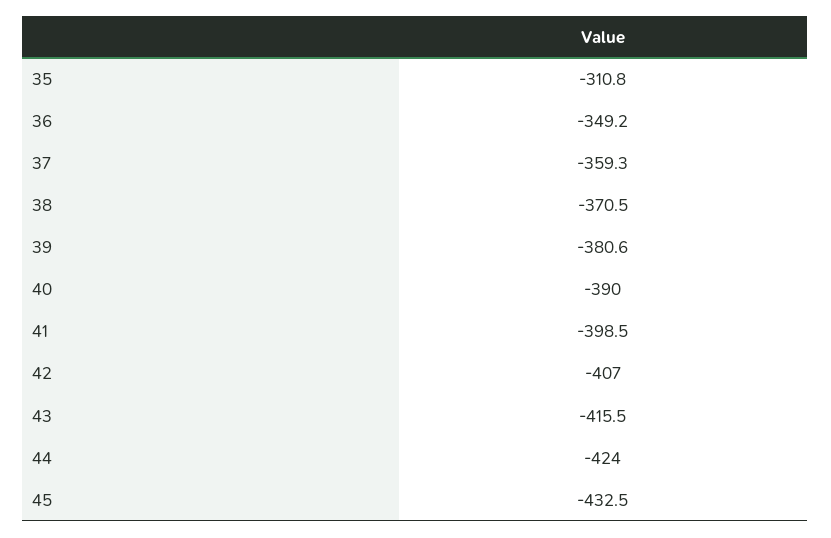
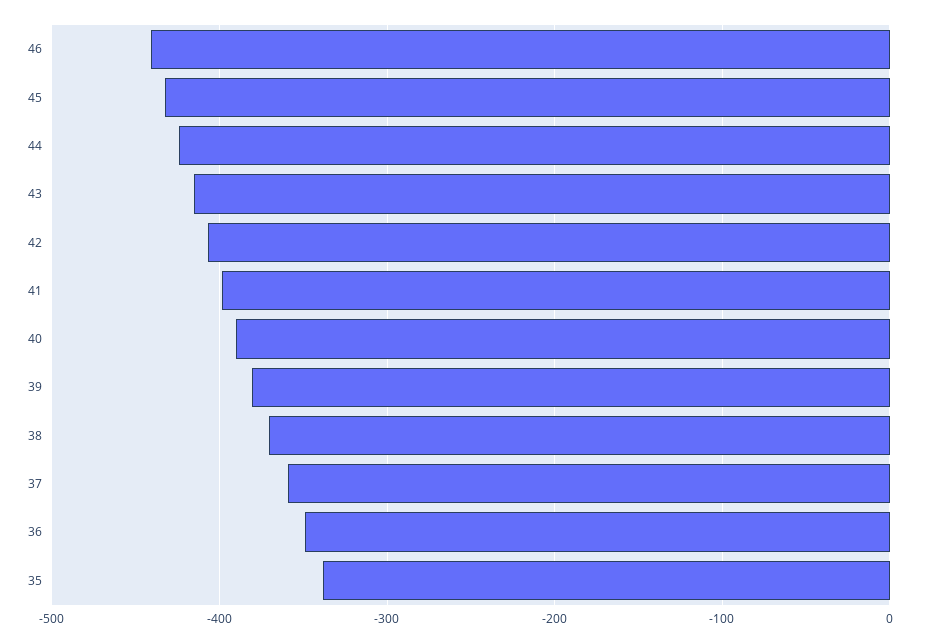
  {
-   "35": -310.8,
+   "35": -340,
    "36": -349.2,
    "37": -359.3,
    "38": -370.5,
    "39": -380.6,
    "40": -390,
    "41": -398.5,
    "42": -407,
    "43": -415.5,
    "44": -424,
-   "45": -432.5
+   "45": -432.5,
+   "46": -440
  }

